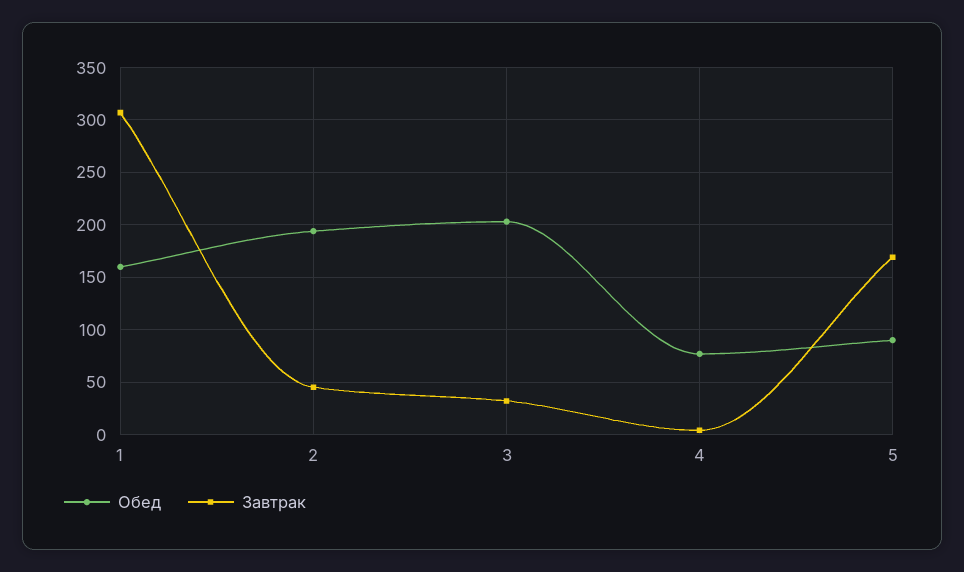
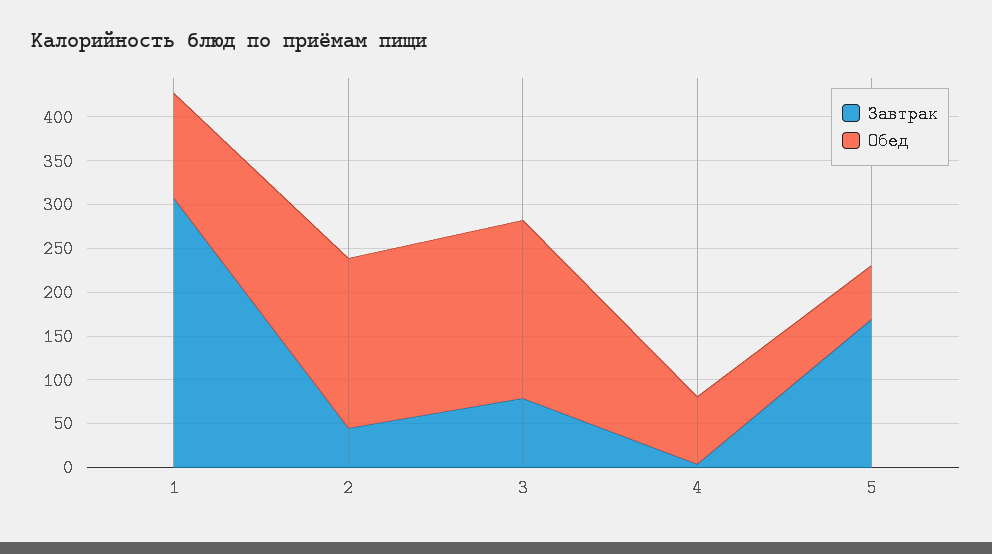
  {
    "Обед": {
-     "1": 160,
+     "1": 120,
      "2": 190,
      "3": 200,
      "4": 80,
-     "5": 90
+     "5": 60
    },
    "Завтрак": {
      "1": 310,
      "2": 50,
-     "3": 30,
+     "3": 80,
      "4": 0,
      "5": 170
    }
  }

